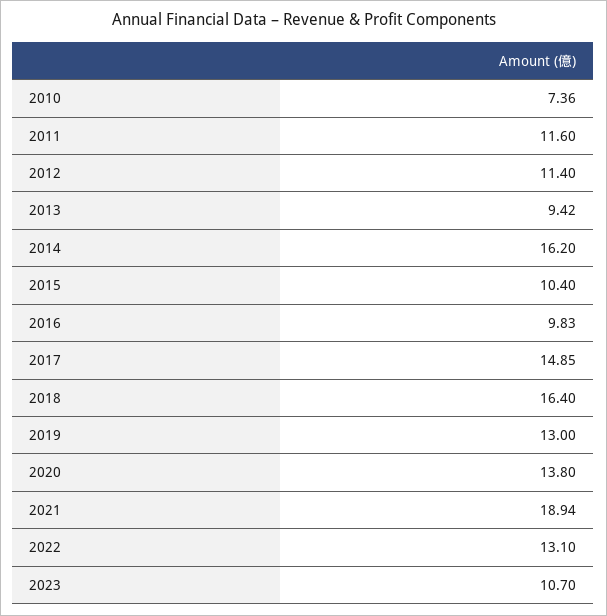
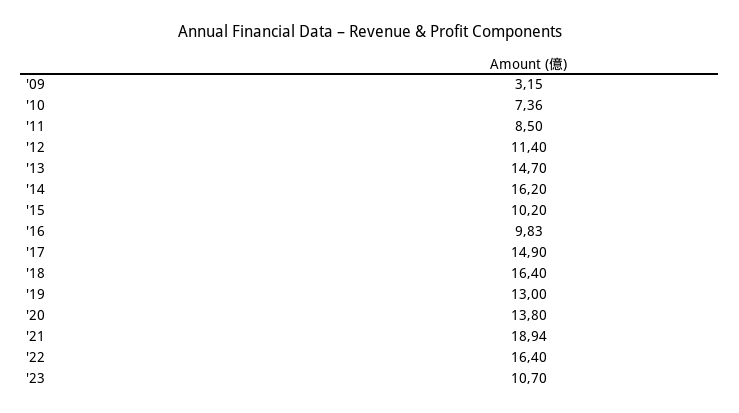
  {
    "2010": 7.36,
-   "2011": 11.6,
+   "2011": 8.5,
    "2012": 11.4,
-   "2013": 9.42,
+   "2013": 14.7,
    "2014": 16.2,
-   "2015": 10.4,
+   "2015": 10.2,
    "2016": 9.83,
-   "2017": 14.85,
+   "2017": 14.9,
    "2018": 16.4,
    "2019": 13,
    "2020": 13.8,
    "2021": 18.94,
-   "2022": 13.1,
+   "2022": 16.4,
-   "2023": 10.7
+   "2023": 10.7,
+   "'09": 3.15
  }

